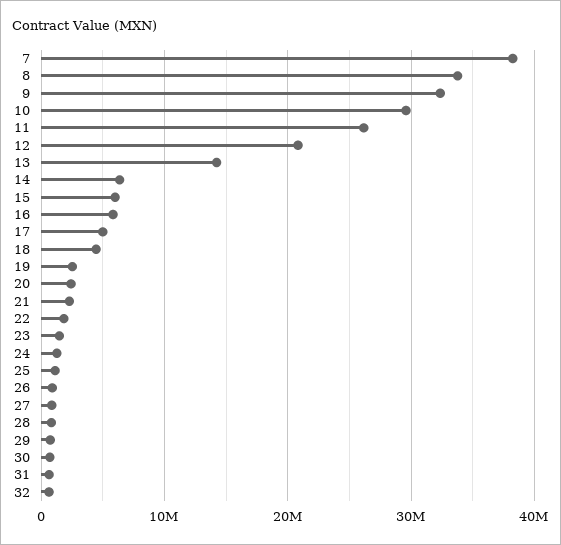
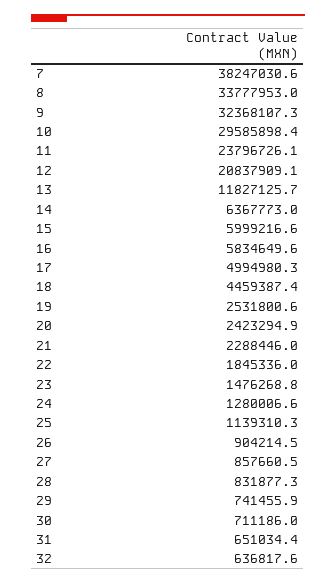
  {
    "7": 38247030.6,
    "8": 33777953,
    "9": 32368107.3,
    "10": 29585898.4,
-   "11": 26000000,
+   "11": 23796726.1,
    "12": 20837909.1,
-   "13": 14000000,
+   "13": 11827125.7,
    "14": 6367773,
    "15": 5999216.6,
    "16": 5834649.6,
    "17": 4994980.3,
    "18": 4459387.4,
    "19": 2531800.6,
    "20": 2423294.9,
    "21": 2288446,
    "22": 1845336,
    "23": 1476268.8,
    "24": 1280006.6,
    "25": 1139310.3,
    "26": 904214.5,
    "27": 857660.5,
    "28": 831877.3,
    "29": 741455.9,
    "30": 711186,
    "31": 651034.4,
    "32": 636817.6
  }

